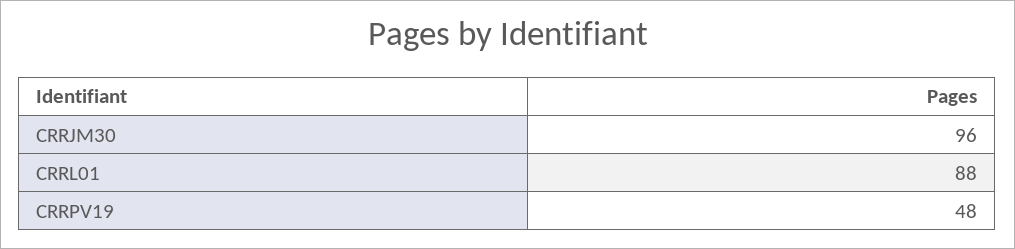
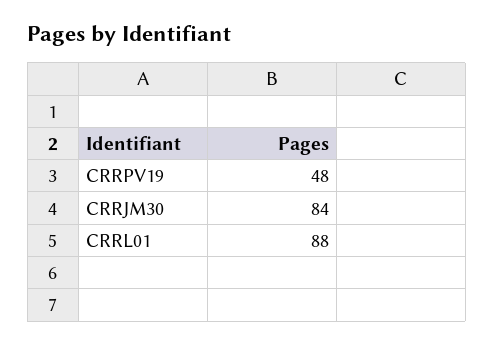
  {
-   "CRRJM30": 96,
+   "CRRJM30": 84,
    "CRRL01": 88,
    "CRRPV19": 48
  }

